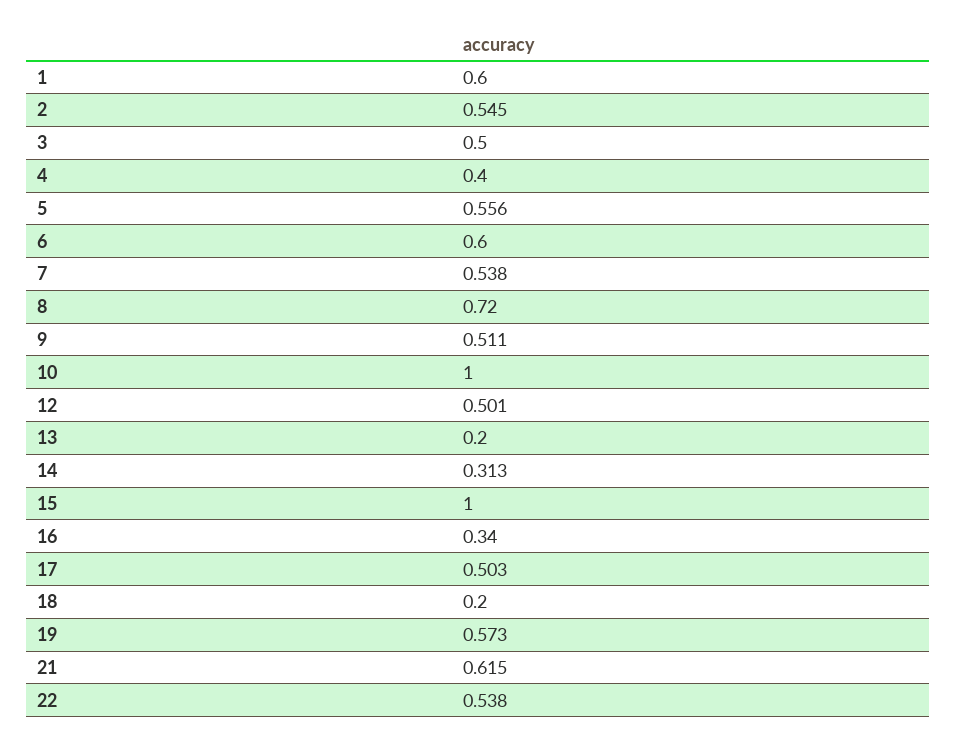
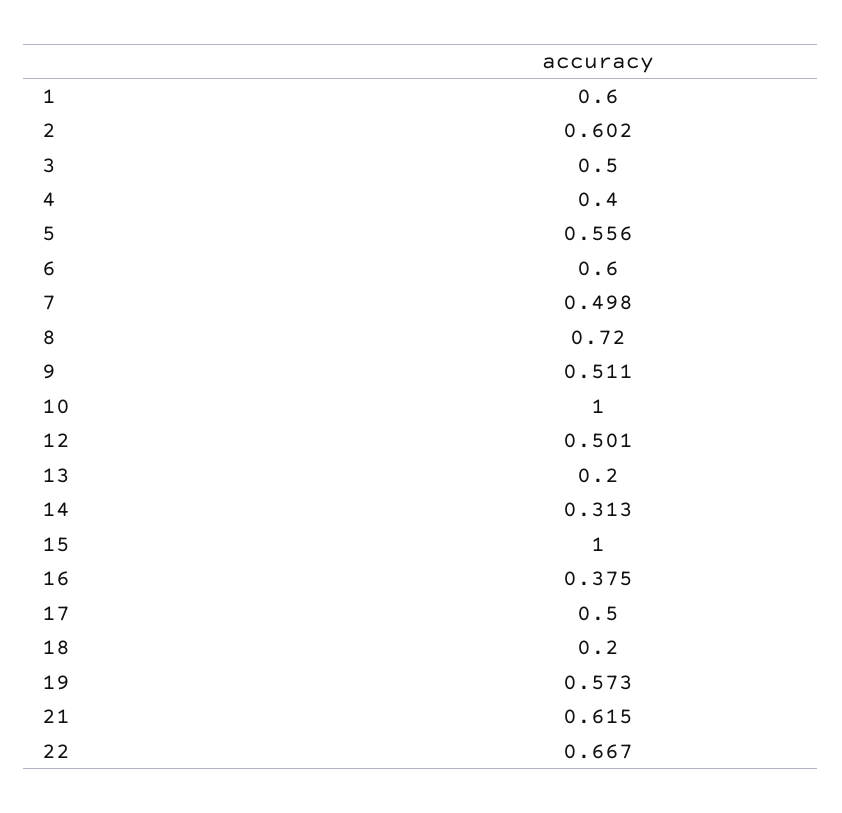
  {
    "1": 0.6,
-   "2": 0.545,
+   "2": 0.602,
    "3": 0.5,
    "4": 0.4,
    "5": 0.556,
    "6": 0.6,
-   "7": 0.538,
+   "7": 0.498,
    "8": 0.72,
    "9": 0.511,
    "10": 1,
    "12": 0.501,
    "13": 0.2,
    "14": 0.313,
    "15": 1,
-   "16": 0.34,
+   "16": 0.375,
-   "17": 0.503,
+   "17": 0.5,
    "18": 0.2,
    "19": 0.573,
    "21": 0.615,
-   "22": 0.538
+   "22": 0.667
  }

